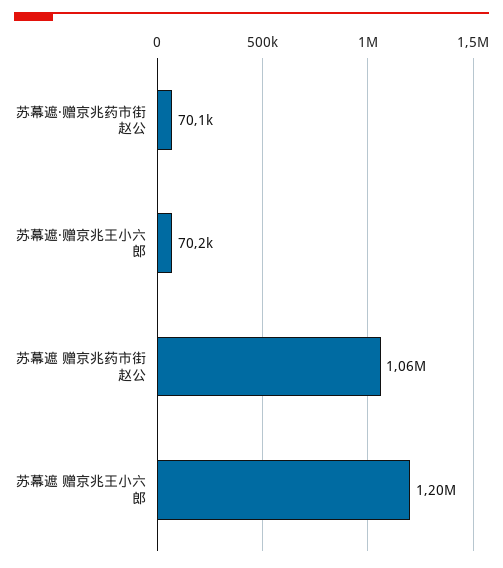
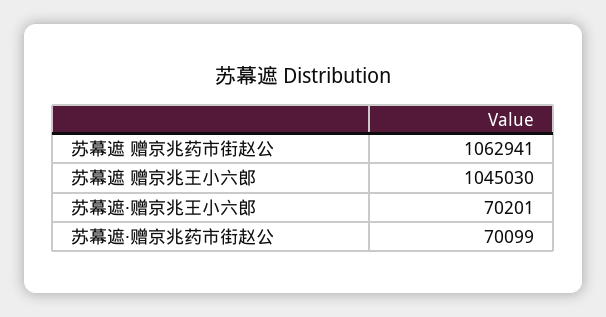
  {
    "苏幕遮·赠京兆药市街赵公": 70099,
    "苏幕遮·赠京兆王小六郎": 70201,
    "苏幕遮 赠京兆药市街赵公": 1062941,
-   "苏幕遮 赠京兆王小六郎": 1200000
+   "苏幕遮 赠京兆王小六郎": 1045030
  }

